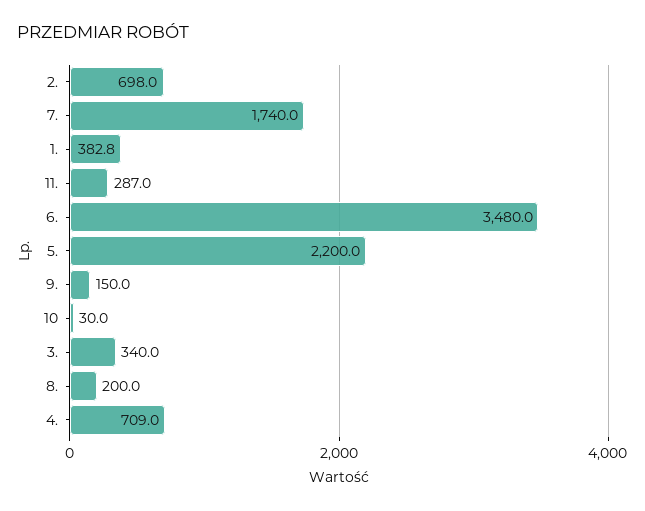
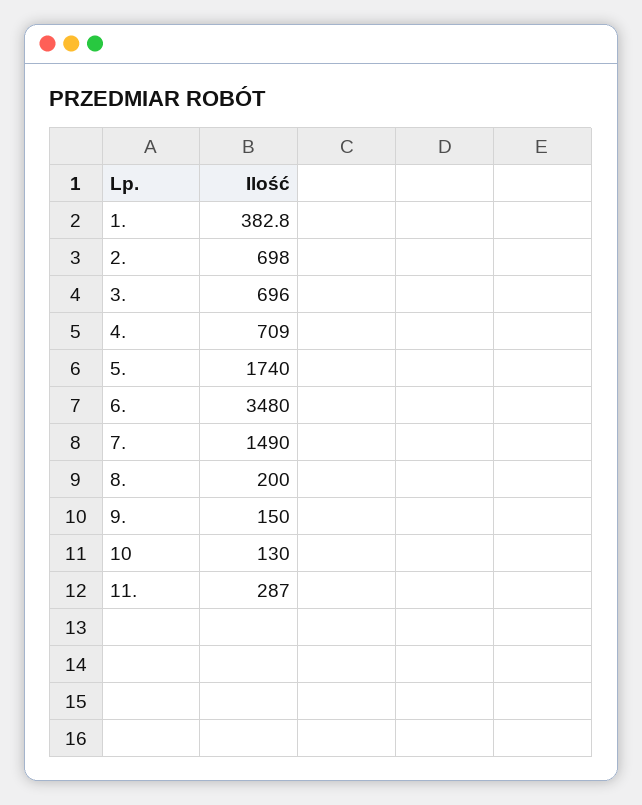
  {
    "2.": 698,
-   "7.": 1740,
+   "7.": 1490,
    "1.": 382.8,
    "11.": 287,
    "6.": 3480,
-   "5.": 2200,
+   "5.": 1740,
    "9.": 150,
-   "10": 30,
+   "10": 130,
-   "3.": 340,
+   "3.": 696,
    "8.": 200,
    "4.": 709
  }

